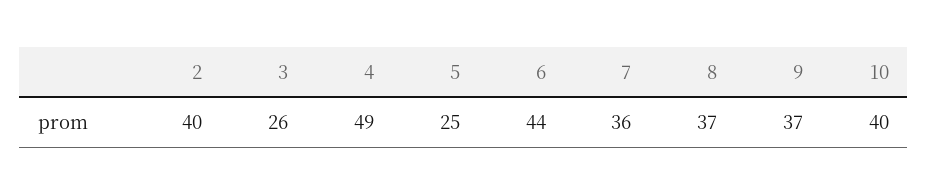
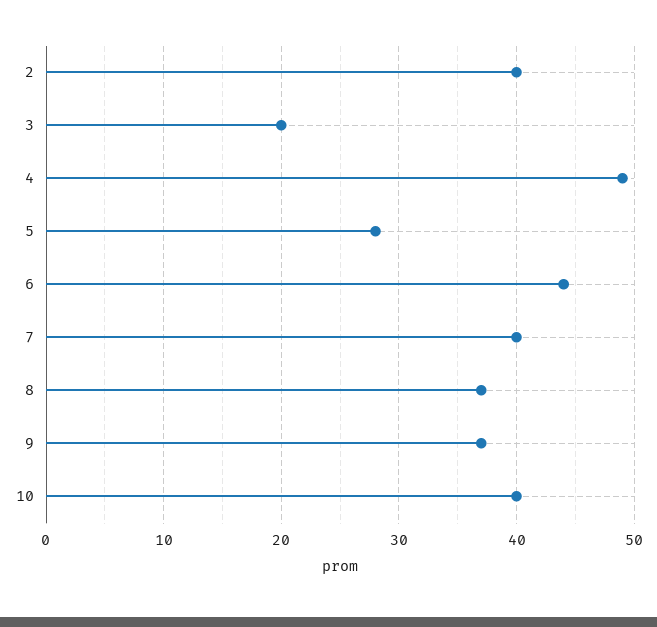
  {
    "2": 40,
-   "3": 26,
+   "3": 20,
    "4": 49,
-   "5": 25,
+   "5": 28,
    "6": 44,
-   "7": 36,
+   "7": 40,
    "8": 37,
    "9": 37,
    "10": 40
  }

